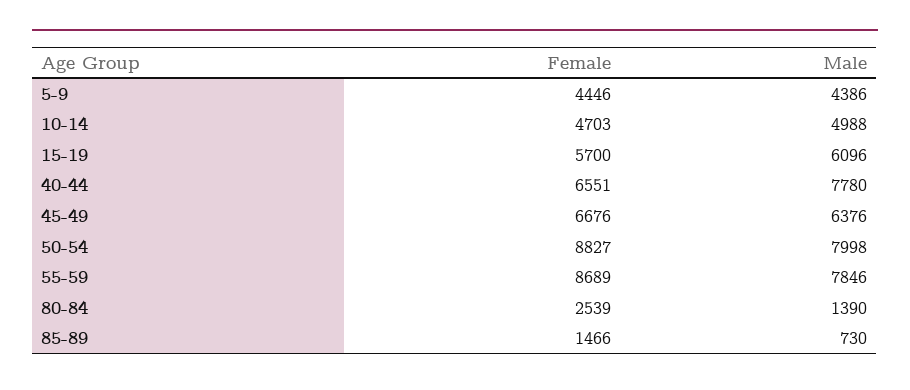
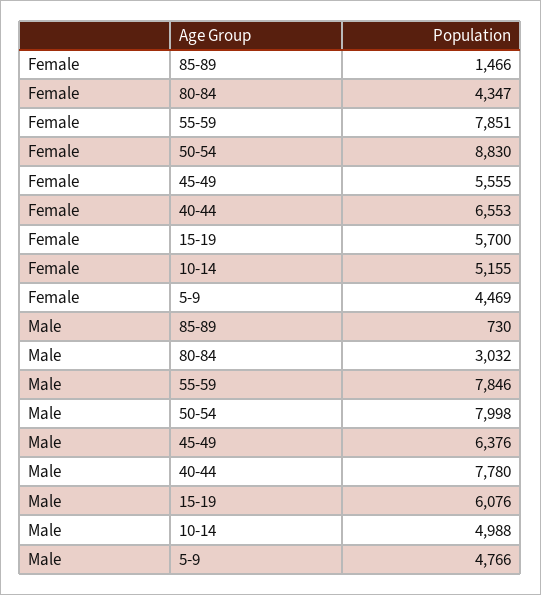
  {
    "Female": {
-     "5-9": 4446,
+     "5-9": 4469,
-     "10-14": 4703,
+     "10-14": 5155,
      "15-19": 5700,
-     "40-44": 6551,
+     "40-44": 6553,
-     "45-49": 6676,
+     "45-49": 5555,
-     "50-54": 8827,
+     "50-54": 8830,
-     "55-59": 8689,
+     "55-59": 7851,
-     "80-84": 2539,
+     "80-84": 4347,
      "85-89": 1466
    },
    "Male": {
-     "5-9": 4386,
+     "5-9": 4766,
      "10-14": 4988,
-     "15-19": 6096,
+     "15-19": 6076,
      "40-44": 7780,
      "45-49": 6376,
      "50-54": 7998,
      "55-59": 7846,
-     "80-84": 1390,
+     "80-84": 3032,
      "85-89": 730
    }
  }

